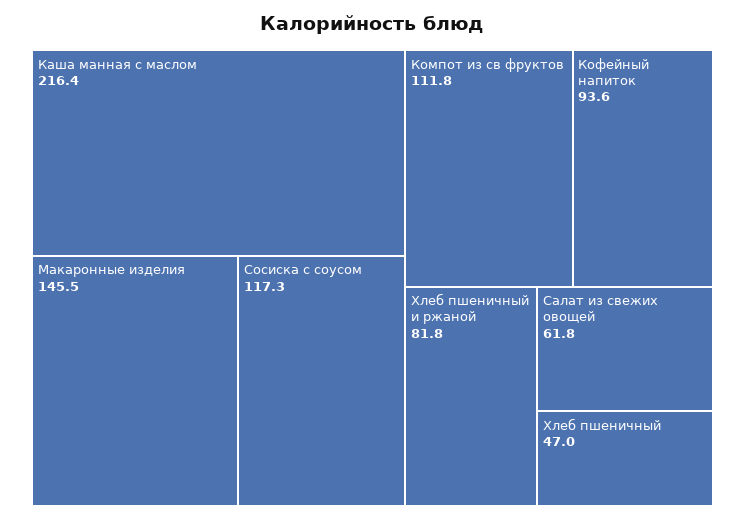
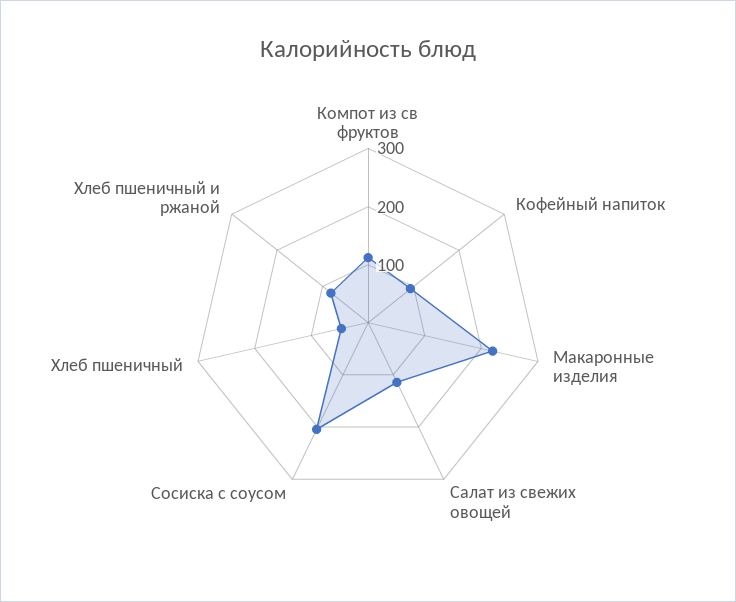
  {
-   "Каша манная с маслом": 216.4,
-   "Макаронные изделия": 145.5,
+   "Макаронные изделия": 220,
-   "Сосиска с соусом": 117.3,
+   "Сосиска с соусом": 200,
    "Компот из св фруктов": 111.8,
    "Кофейный напиток": 93.6,
    "Хлеб пшеничный и ржаной": 81.8,
-   "Салат из свежих овощей": 61.8,
+   "Салат из свежих овощей": 120,
    "Хлеб пшеничный": 47
  }

